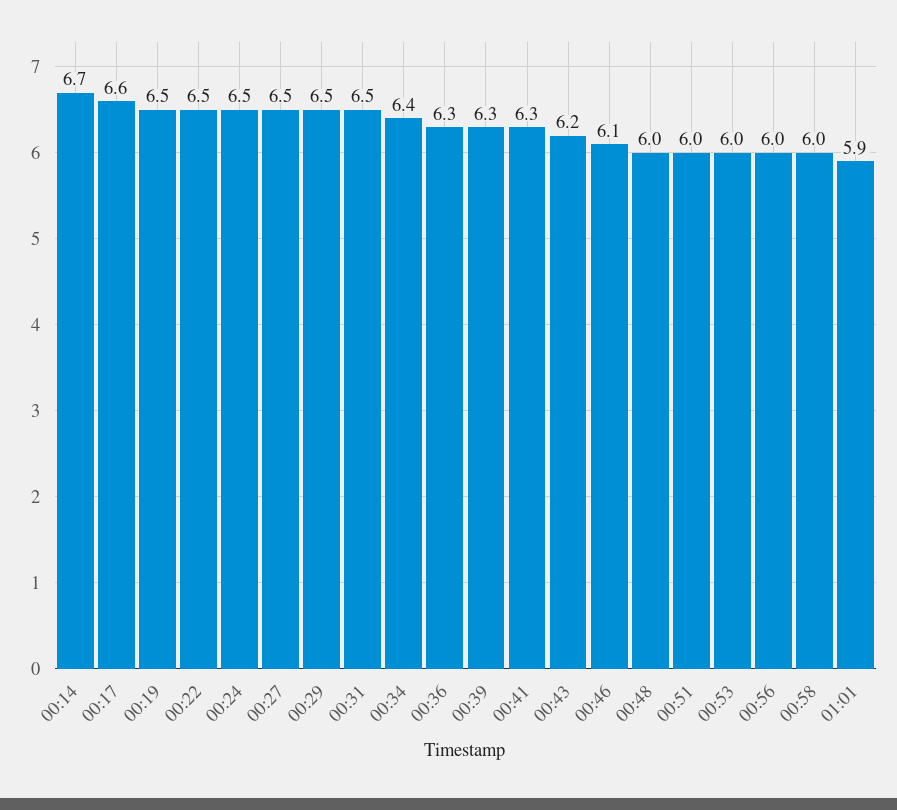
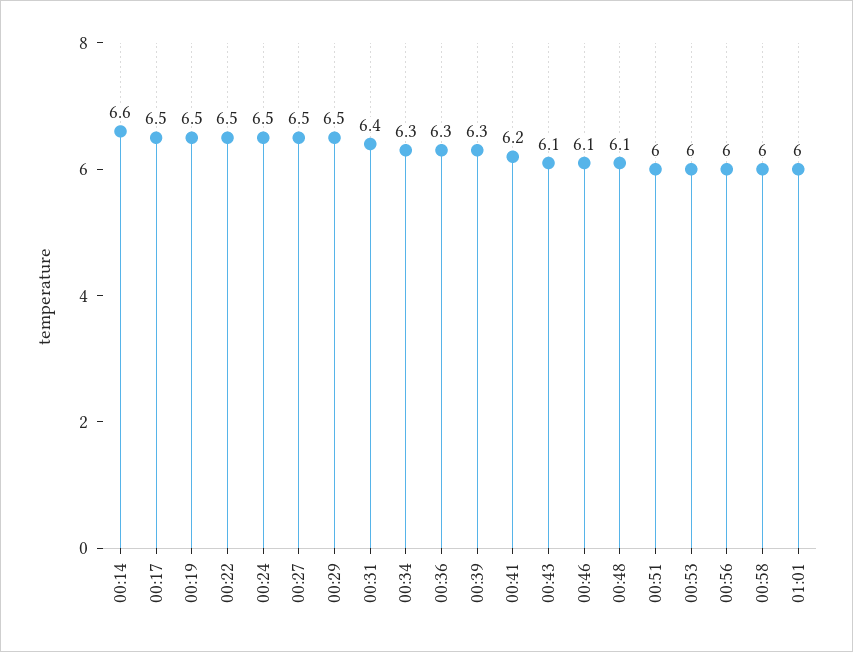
  {
-   "00:14": 6.7,
+   "00:14": 6.6,
-   "00:17": 6.6,
+   "00:17": 6.5,
    "00:19": 6.5,
    "00:22": 6.5,
    "00:24": 6.5,
    "00:27": 6.5,
    "00:29": 6.5,
-   "00:31": 6.5,
+   "00:31": 6.4,
-   "00:34": 6.4,
+   "00:34": 6.3,
    "00:36": 6.3,
    "00:39": 6.3,
-   "00:41": 6.3,
+   "00:41": 6.2,
-   "00:43": 6.2,
+   "00:43": 6.1,
    "00:46": 6.1,
-   "00:48": 6,
+   "00:48": 6.1,
    "00:51": 6,
    "00:53": 6,
    "00:56": 6,
    "00:58": 6,
-   "01:01": 5.9
+   "01:01": 6
  }

